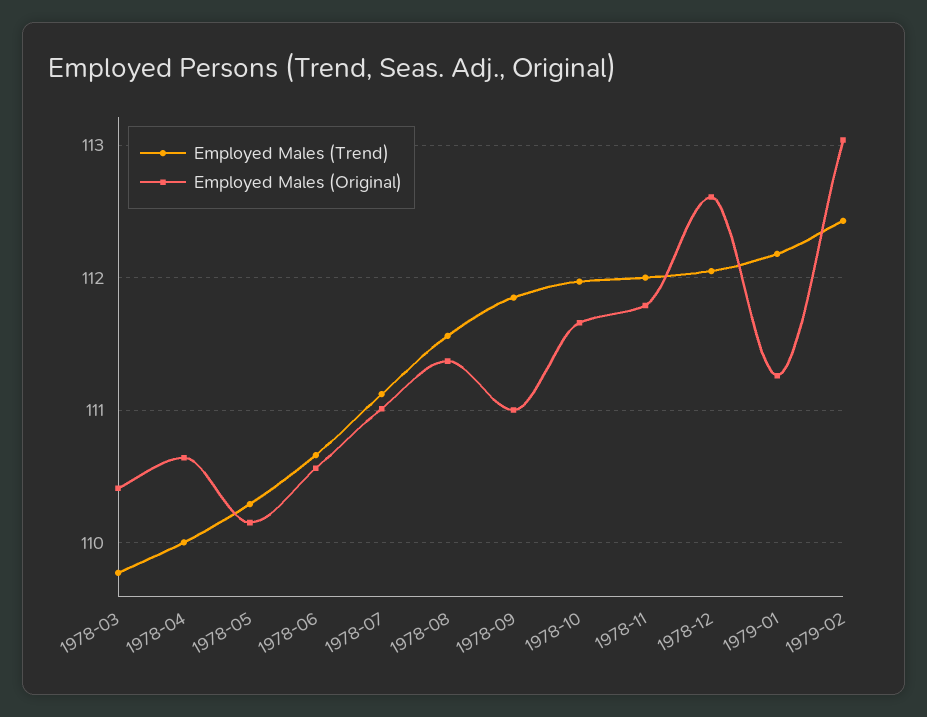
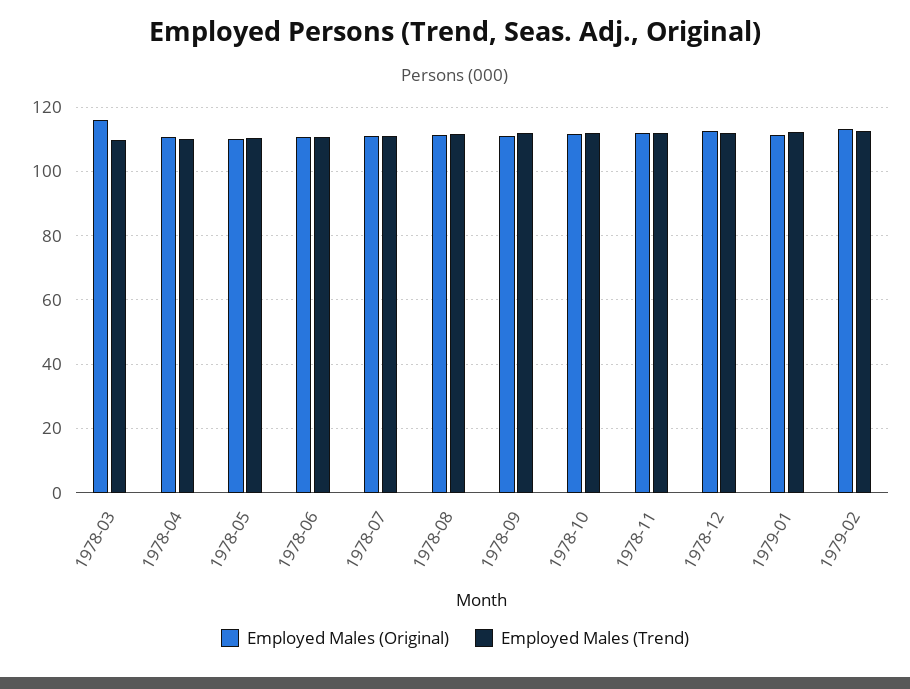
  {
    "Employed Males (Trend)": {
      "1978-03": 109.8,
      "1978-04": 110,
      "1978-05": 110.3,
      "1978-06": 110.7,
      "1978-07": 111.1,
      "1978-08": 111.6,
      "1978-09": 111.9,
      "1978-10": 112,
      "1978-11": 112,
      "1978-12": 112.1,
      "1979-01": 112.2,
      "1979-02": 112.4
    },
    "Employed Males (Original)": {
-     "1978-03": 110.4,
+     "1978-03": 116,
      "1978-04": 110.6,
      "1978-05": 110.2,
      "1978-06": 110.6,
      "1978-07": 111,
      "1978-08": 111.4,
      "1978-09": 111,
      "1978-10": 111.7,
      "1978-11": 111.8,
      "1978-12": 112.6,
      "1979-01": 111.3,
      "1979-02": 113
    }
  }

